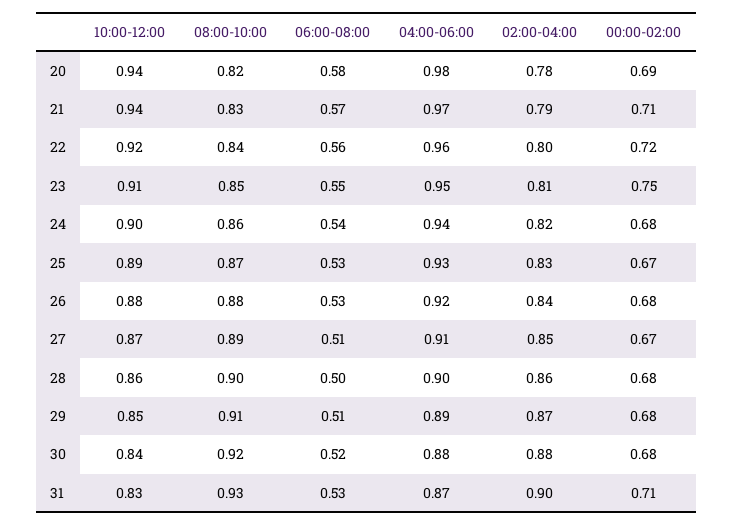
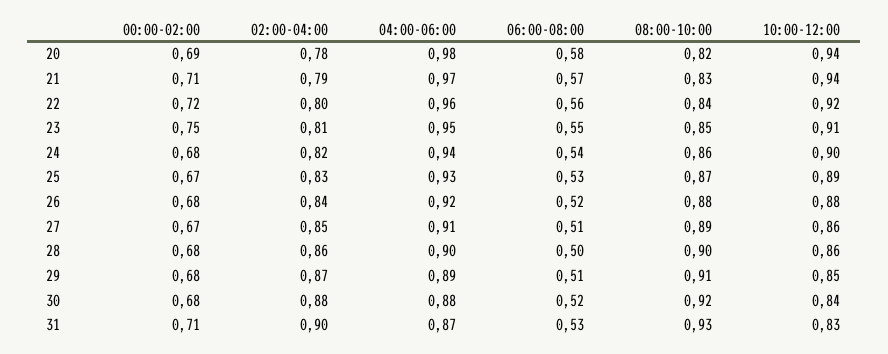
  {
    "10:00-12:00": {
      "20": 0.94,
      "21": 0.94,
      "22": 0.92,
      "23": 0.91,
      "24": 0.9,
      "25": 0.89,
      "26": 0.88,
-     "27": 0.87,
+     "27": 0.86,
      "28": 0.86,
      "29": 0.85,
      "30": 0.84,
      "31": 0.83
    },
    "08:00-10:00": {
      "20": 0.82,
      "21": 0.83,
      "22": 0.84,
      "23": 0.85,
      "24": 0.86,
      "25": 0.87,
      "26": 0.88,
      "27": 0.89,
      "28": 0.9,
      "29": 0.91,
      "30": 0.92,
      "31": 0.93
    },
    "06:00-08:00": {
      "20": 0.58,
      "21": 0.57,
      "22": 0.56,
      "23": 0.55,
      "24": 0.54,
      "25": 0.53,
-     "26": 0.53,
+     "26": 0.52,
      "27": 0.51,
      "28": 0.5,
      "29": 0.51,
      "30": 0.52,
      "31": 0.53
    },
    "04:00-06:00": {
      "20": 0.98,
      "21": 0.97,
      "22": 0.96,
      "23": 0.95,
      "24": 0.94,
      "25": 0.93,
      "26": 0.92,
      "27": 0.91,
      "28": 0.9,
      "29": 0.89,
      "30": 0.88,
      "31": 0.87
    },
    "02:00-04:00": {
      "20": 0.78,
      "21": 0.79,
      "22": 0.8,
      "23": 0.81,
      "24": 0.82,
      "25": 0.83,
      "26": 0.84,
      "27": 0.85,
      "28": 0.86,
      "29": 0.87,
      "30": 0.88,
      "31": 0.9
    },
    "00:00-02:00": {
      "20": 0.69,
      "21": 0.71,
      "22": 0.72,
      "23": 0.75,
      "24": 0.68,
      "25": 0.67,
      "26": 0.68,
      "27": 0.67,
      "28": 0.68,
      "29": 0.68,
      "30": 0.68,
      "31": 0.71
    }
  }

